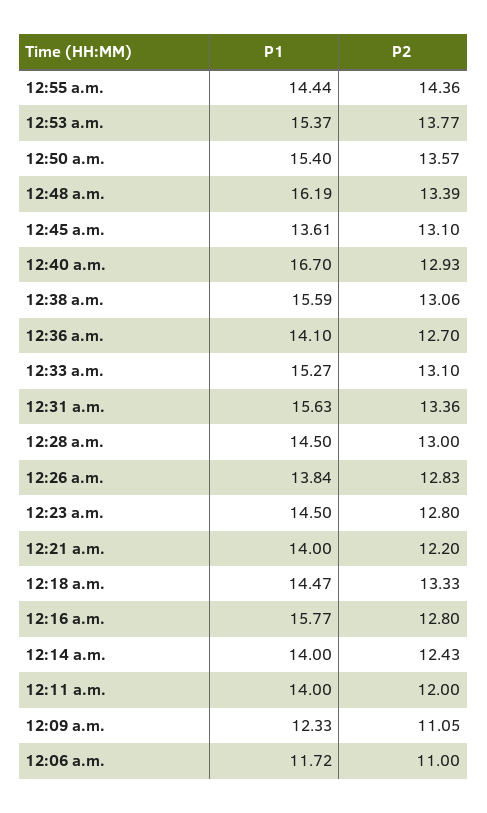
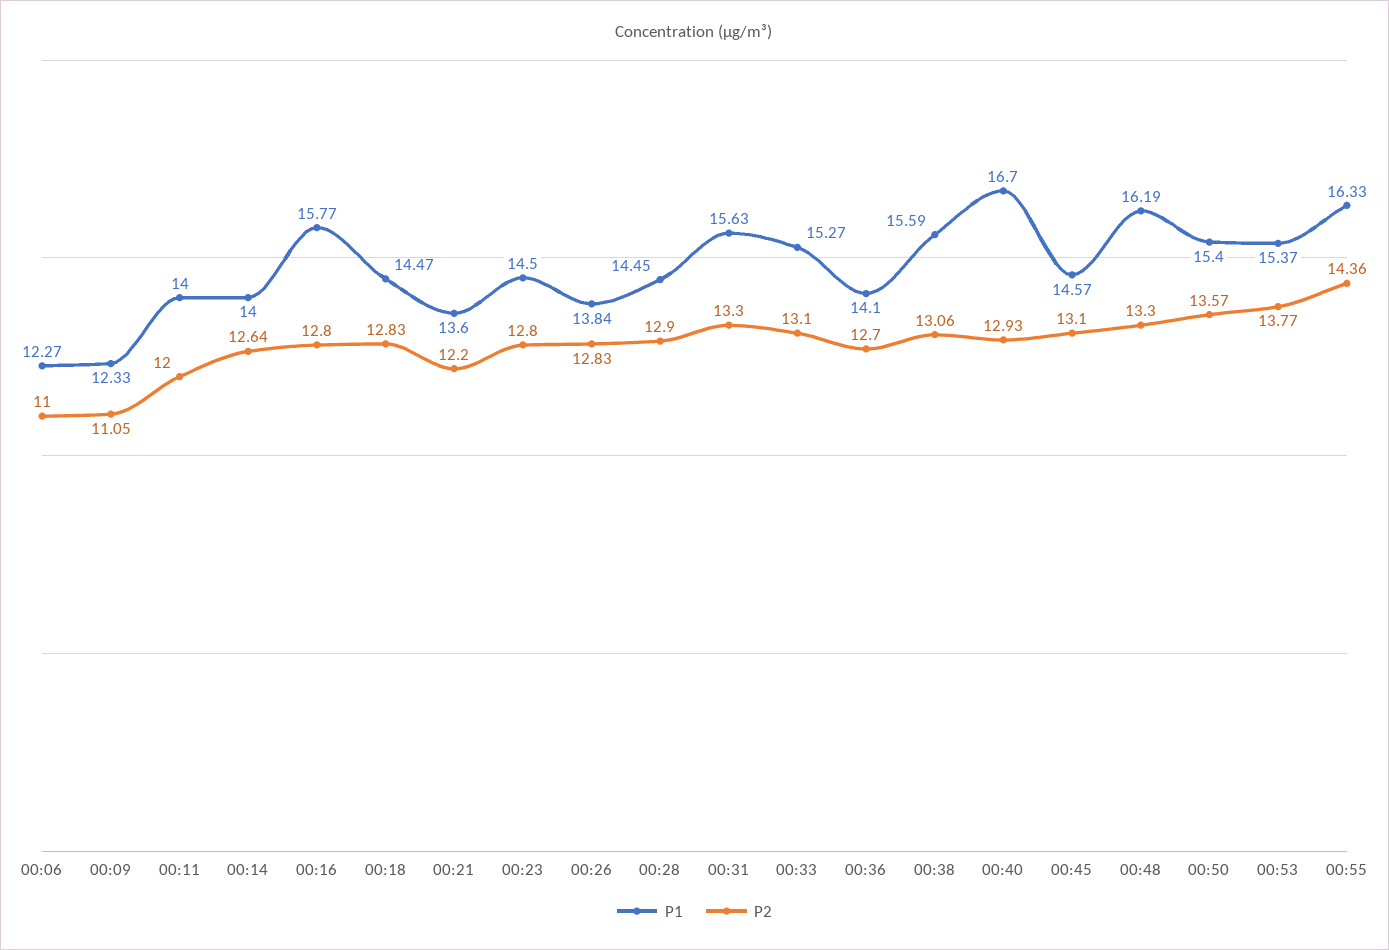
  {
    "P1": {
-     "12:55 a.m.": 14.44,
+     "12:55 a.m.": 16.33,
      "12:53 a.m.": 15.37,
      "12:50 a.m.": 15.4,
      "12:48 a.m.": 16.19,
-     "12:45 a.m.": 13.61,
+     "12:45 a.m.": 14.57,
      "12:40 a.m.": 16.7,
      "12:38 a.m.": 15.59,
      "12:36 a.m.": 14.1,
      "12:33 a.m.": 15.27,
      "12:31 a.m.": 15.63,
-     "12:28 a.m.": 14.5,
+     "12:28 a.m.": 14.45,
      "12:26 a.m.": 13.84,
      "12:23 a.m.": 14.5,
-     "12:21 a.m.": 14,
+     "12:21 a.m.": 13.6,
      "12:18 a.m.": 14.47,
      "12:16 a.m.": 15.77,
      "12:14 a.m.": 14,
      "12:11 a.m.": 14,
      "12:09 a.m.": 12.33,
-     "12:06 a.m.": 11.72
+     "12:06 a.m.": 12.27
    },
    "P2": {
      "12:55 a.m.": 14.36,
      "12:53 a.m.": 13.77,
      "12:50 a.m.": 13.57,
-     "12:48 a.m.": 13.39,
+     "12:48 a.m.": 13.3,
      "12:45 a.m.": 13.1,
      "12:40 a.m.": 12.93,
      "12:38 a.m.": 13.06,
      "12:36 a.m.": 12.7,
      "12:33 a.m.": 13.1,
-     "12:31 a.m.": 13.36,
+     "12:31 a.m.": 13.3,
-     "12:28 a.m.": 13,
+     "12:28 a.m.": 12.9,
      "12:26 a.m.": 12.83,
      "12:23 a.m.": 12.8,
      "12:21 a.m.": 12.2,
-     "12:18 a.m.": 13.33,
+     "12:18 a.m.": 12.83,
      "12:16 a.m.": 12.8,
-     "12:14 a.m.": 12.43,
+     "12:14 a.m.": 12.64,
      "12:11 a.m.": 12,
      "12:09 a.m.": 11.05,
      "12:06 a.m.": 11
    }
  }

